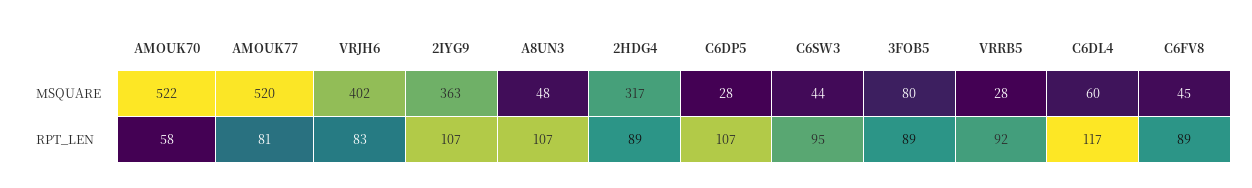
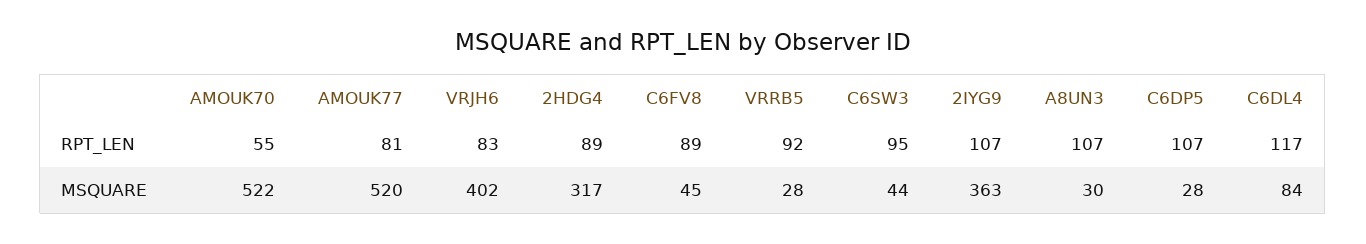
  {
    "AMOUK70": {
      "MSQUARE": 522,
-     "RPT_LEN": 58
+     "RPT_LEN": 55
    },
    "AMOUK77": {
      "MSQUARE": 520,
      "RPT_LEN": 81
    },
    "VRJH6": {
      "MSQUARE": 402,
      "RPT_LEN": 83
    },
    "2IYG9": {
      "MSQUARE": 363,
      "RPT_LEN": 107
    },
    "A8UN3": {
-     "MSQUARE": 48,
+     "MSQUARE": 30,
      "RPT_LEN": 107
    },
    "2HDG4": {
      "MSQUARE": 317,
      "RPT_LEN": 89
    },
    "C6DP5": {
      "MSQUARE": 28,
      "RPT_LEN": 107
    },
    "C6SW3": {
      "MSQUARE": 44,
      "RPT_LEN": 95
    },
-   "3FOB5": {
-     "MSQUARE": 80,
-     "RPT_LEN": 89
-   },
    "VRRB5": {
      "MSQUARE": 28,
      "RPT_LEN": 92
    },
    "C6DL4": {
-     "MSQUARE": 60,
+     "MSQUARE": 84,
      "RPT_LEN": 117
    },
    "C6FV8": {
      "MSQUARE": 45,
      "RPT_LEN": 89
    }
  }

